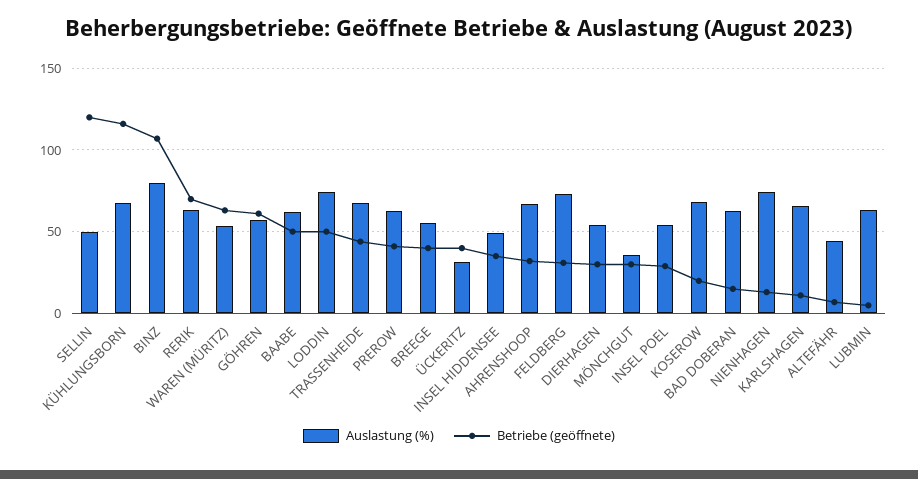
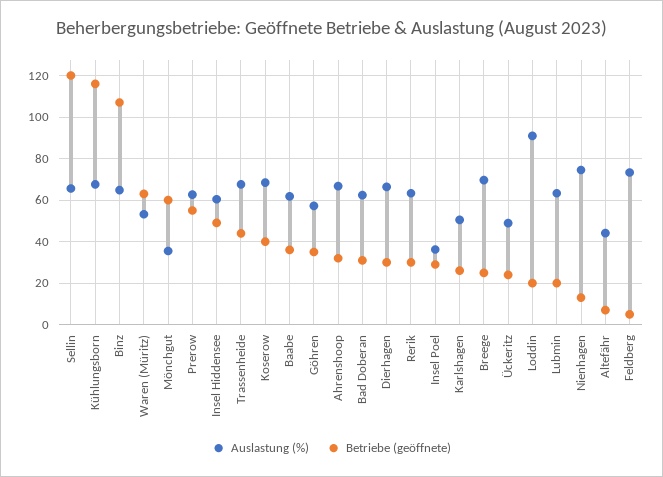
  {
    "Auslastung (%)": {
-     "SELLIN": 50,
+     "SELLIN": 65,
      "KÜHLUNGSBORN": 70,
-     "BINZ": 80,
+     "BINZ": 65,
      "RERIK": 65,
      "WAREN (MÜRITZ)": 55,
      "GÖHREN": 55,
      "BAABE": 60,
-     "LODDIN": 75,
+     "LODDIN": 90,
      "TRASSENHEIDE": 70,
      "PREROW": 65,
-     "BREEGE": 55,
+     "BREEGE": 70,
-     "ÜCKERITZ": 30,
+     "ÜCKERITZ": 50,
-     "INSEL HIDDENSEE": 50,
+     "INSEL HIDDENSEE": 60,
      "AHRENSHOOP": 65,
      "FELDBERG": 75,
-     "DIERHAGEN": 55,
+     "DIERHAGEN": 65,
      "MÖNCHGUT": 35,
-     "INSEL POEL": 55,
+     "INSEL POEL": 35,
      "KOSEROW": 70,
      "BAD DOBERAN": 60,
      "NIENHAGEN": 75,
-     "KARLSHAGEN": 65,
+     "KARLSHAGEN": 50,
      "ALTEFÄHR": 45,
      "LUBMIN": 65
    },
    "Betriebe (geöffnete)": {
      "SELLIN": 120,
      "KÜHLUNGSBORN": 115,
      "BINZ": 105,
-     "RERIK": 70,
+     "RERIK": 30,
      "WAREN (MÜRITZ)": 65,
-     "GÖHREN": 60,
+     "GÖHREN": 35,
-     "BAABE": 50,
+     "BAABE": 35,
-     "LODDIN": 50,
+     "LODDIN": 20,
      "TRASSENHEIDE": 45,
-     "PREROW": 40,
+     "PREROW": 55,
-     "BREEGE": 40,
+     "BREEGE": 25,
-     "ÜCKERITZ": 40,
+     "ÜCKERITZ": 25,
-     "INSEL HIDDENSEE": 35,
+     "INSEL HIDDENSEE": 50,
      "AHRENSHOOP": 30,
-     "FELDBERG": 30,
+     "FELDBERG": 5,
      "DIERHAGEN": 30,
-     "MÖNCHGUT": 30,
+     "MÖNCHGUT": 60,
      "INSEL POEL": 30,
-     "KOSEROW": 20,
+     "KOSEROW": 40,
-     "BAD DOBERAN": 15,
+     "BAD DOBERAN": 30,
      "NIENHAGEN": 15,
-     "KARLSHAGEN": 10,
+     "KARLSHAGEN": 25,
      "ALTEFÄHR": 5,
-     "LUBMIN": 5
+     "LUBMIN": 20
    }
  }

